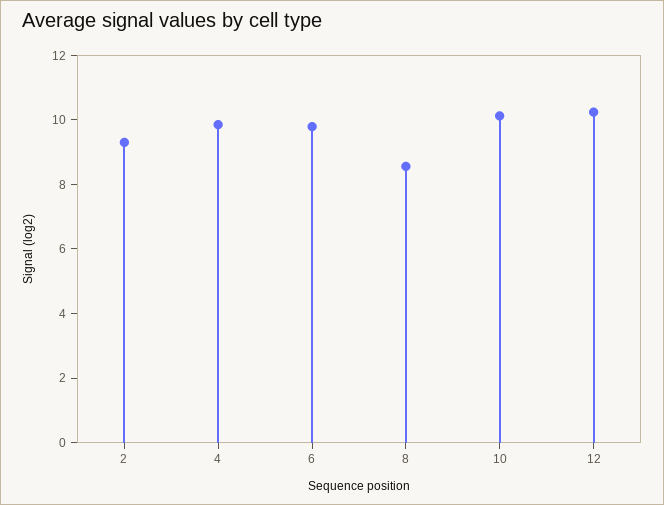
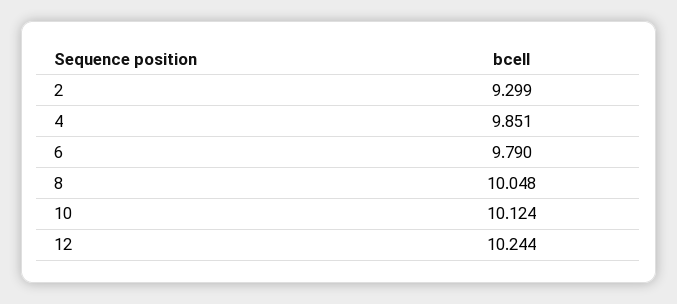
  {
    "2": 9.299,
    "4": 9.851,
    "6": 9.79,
-   "8": 8.5,
+   "8": 10.048,
    "10": 10.124,
    "12": 10.244
  }

